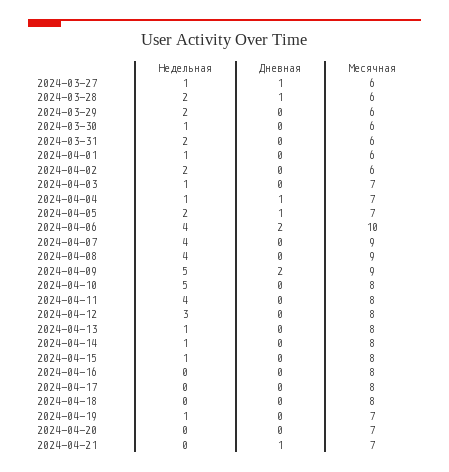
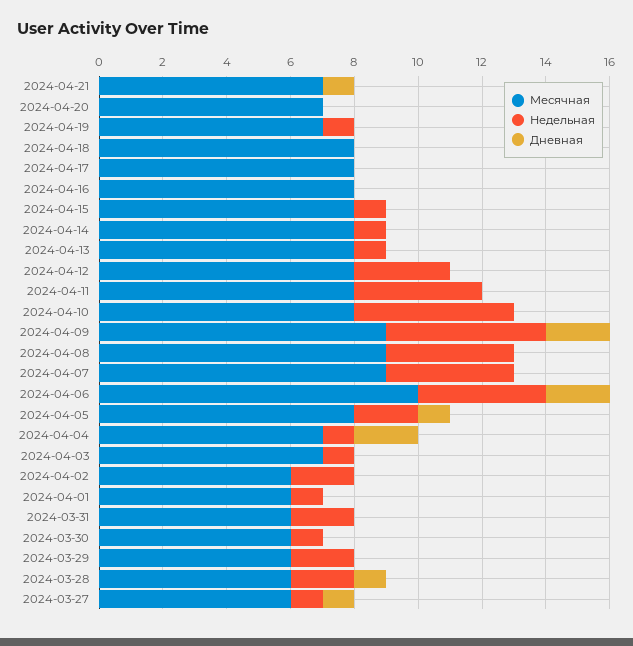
  {
    "Недельная": {
      "2024-03-27": 1,
      "2024-03-28": 2,
      "2024-03-29": 2,
      "2024-03-30": 1,
      "2024-03-31": 2,
      "2024-04-01": 1,
      "2024-04-02": 2,
      "2024-04-03": 1,
      "2024-04-04": 1,
      "2024-04-05": 2,
      "2024-04-06": 4,
      "2024-04-07": 4,
      "2024-04-08": 4,
      "2024-04-09": 5,
      "2024-04-10": 5,
      "2024-04-11": 4,
      "2024-04-12": 3,
      "2024-04-13": 1,
      "2024-04-14": 1,
      "2024-04-15": 1,
      "2024-04-16": 0,
      "2024-04-17": 0,
      "2024-04-18": 0,
      "2024-04-19": 1,
      "2024-04-20": 0,
      "2024-04-21": 0
    },
    "Дневная": {
      "2024-03-27": 1,
      "2024-03-28": 1,
      "2024-03-29": 0,
      "2024-03-30": 0,
      "2024-03-31": 0,
      "2024-04-01": 0,
      "2024-04-02": 0,
      "2024-04-03": 0,
-     "2024-04-04": 1,
+     "2024-04-04": 2,
      "2024-04-05": 1,
      "2024-04-06": 2,
      "2024-04-07": 0,
      "2024-04-08": 0,
      "2024-04-09": 2,
      "2024-04-10": 0,
      "2024-04-11": 0,
      "2024-04-12": 0,
      "2024-04-13": 0,
      "2024-04-14": 0,
      "2024-04-15": 0,
      "2024-04-16": 0,
      "2024-04-17": 0,
      "2024-04-18": 0,
      "2024-04-19": 0,
      "2024-04-20": 0,
      "2024-04-21": 1
    },
    "Месячная": {
      "2024-03-27": 6,
      "2024-03-28": 6,
      "2024-03-29": 6,
      "2024-03-30": 6,
      "2024-03-31": 6,
      "2024-04-01": 6,
      "2024-04-02": 6,
      "2024-04-03": 7,
      "2024-04-04": 7,
-     "2024-04-05": 7,
+     "2024-04-05": 8,
      "2024-04-06": 10,
      "2024-04-07": 9,
      "2024-04-08": 9,
      "2024-04-09": 9,
      "2024-04-10": 8,
      "2024-04-11": 8,
      "2024-04-12": 8,
      "2024-04-13": 8,
      "2024-04-14": 8,
      "2024-04-15": 8,
      "2024-04-16": 8,
      "2024-04-17": 8,
      "2024-04-18": 8,
      "2024-04-19": 7,
      "2024-04-20": 7,
      "2024-04-21": 7
    }
  }

